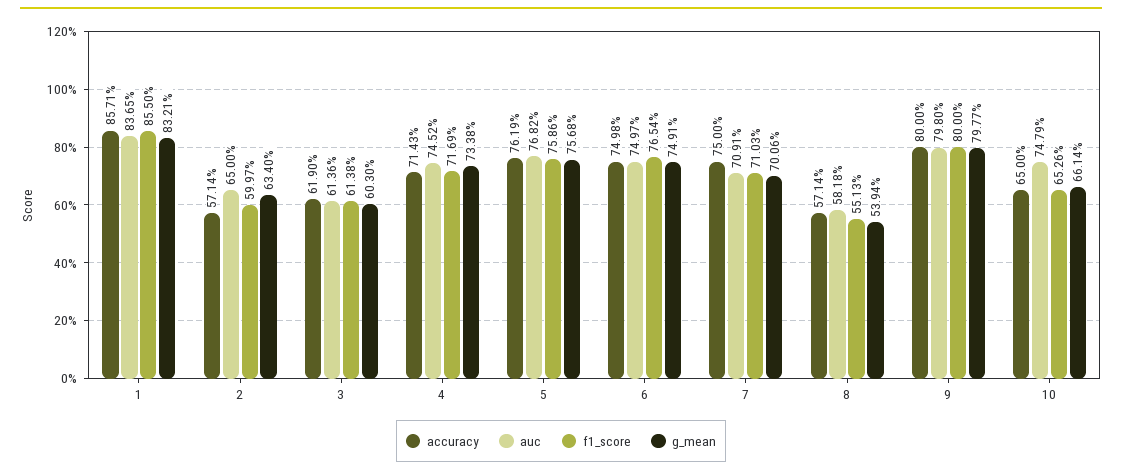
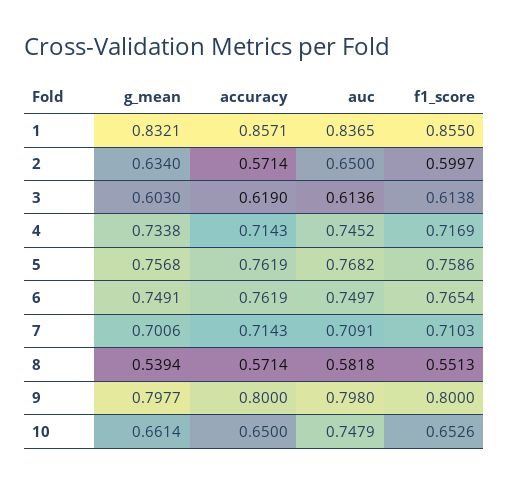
  {
    "accuracy": {
      "1": 0.8571,
      "2": 0.5714,
      "3": 0.619,
      "4": 0.7143,
      "5": 0.7619,
-     "6": 0.7498,
+     "6": 0.7619,
-     "7": 0.75,
+     "7": 0.7143,
      "8": 0.5714,
      "9": 0.8,
      "10": 0.65
    },
    "auc": {
      "1": 0.8365,
      "2": 0.65,
      "3": 0.6136,
      "4": 0.7452,
      "5": 0.7682,
      "6": 0.7497,
      "7": 0.7091,
      "8": 0.5818,
      "9": 0.798,
      "10": 0.7479
    },
    "f1_score": {
      "1": 0.855,
      "2": 0.5997,
      "3": 0.6138,
      "4": 0.7169,
      "5": 0.7586,
      "6": 0.7654,
      "7": 0.7103,
      "8": 0.5513,
      "9": 0.8,
      "10": 0.6526
    },
    "g_mean": {
      "1": 0.8321,
      "2": 0.634,
      "3": 0.603,
      "4": 0.7338,
      "5": 0.7568,
      "6": 0.7491,
      "7": 0.7006,
      "8": 0.5394,
      "9": 0.7977,
      "10": 0.6614
    }
  }

